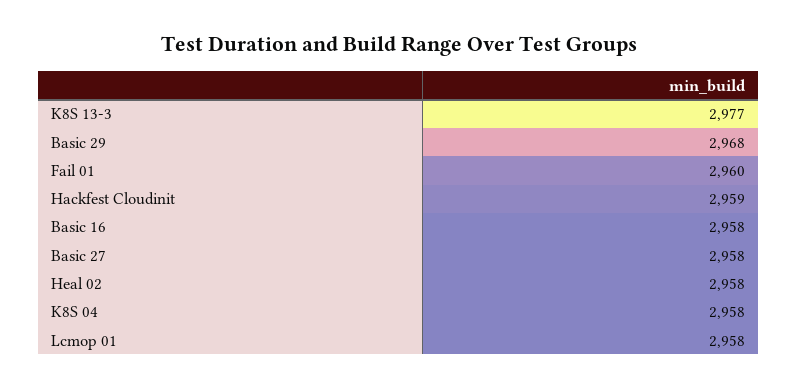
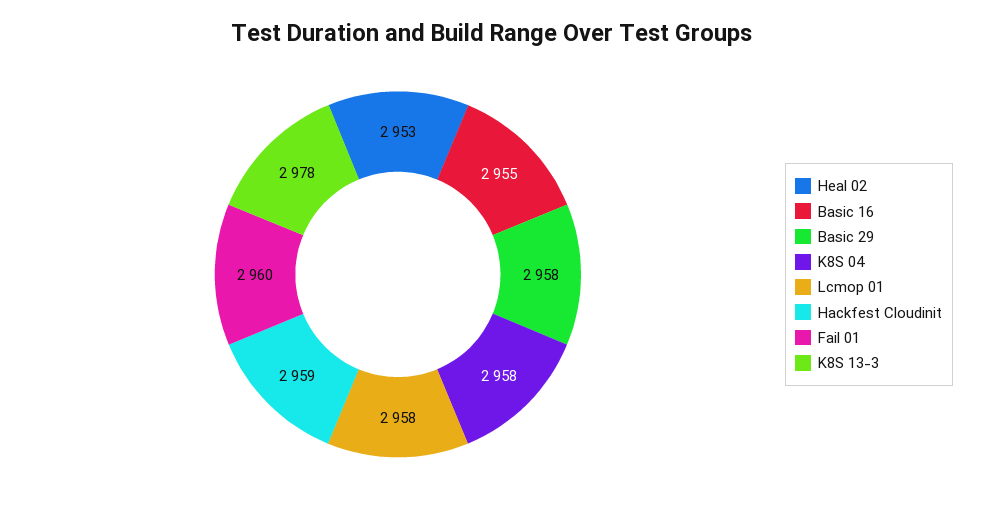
  {
-   "K8S 13-3": 2977,
+   "K8S 13-3": 2978,
-   "Basic 29": 2968,
+   "Basic 29": 2958,
    "Fail 01": 2960,
    "Hackfest Cloudinit": 2959,
-   "Basic 16": 2958,
+   "Basic 16": 2955,
-   "Basic 27": 2958,
-   "Heal 02": 2958,
+   "Heal 02": 2953,
    "K8S 04": 2958,
    "Lcmop 01": 2958
  }

